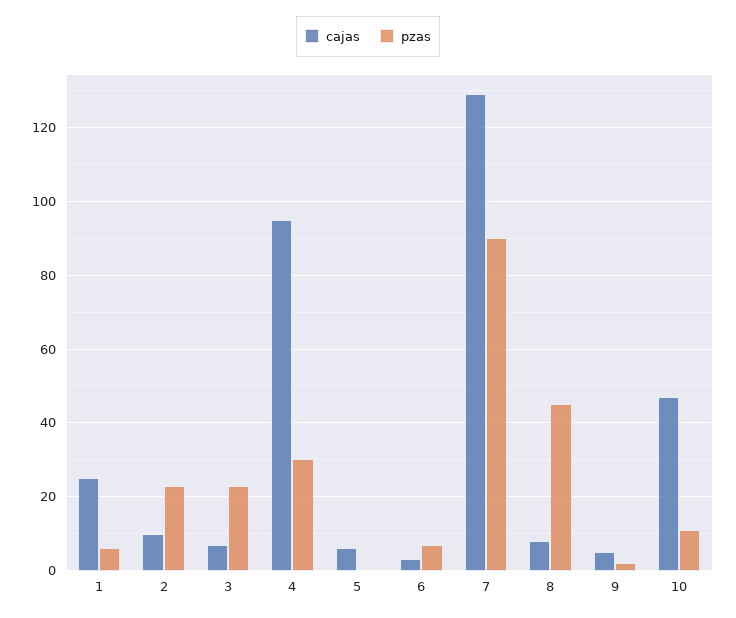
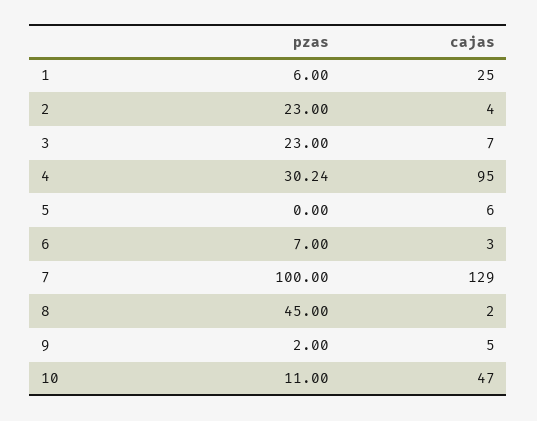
  {
    "cajas": {
      "1": 25,
-     "2": 10,
+     "2": 4,
      "3": 7,
      "4": 95,
      "5": 6,
      "6": 3,
      "7": 129,
-     "8": 8,
+     "8": 2,
      "9": 5,
      "10": 47
    },
    "pzas": {
      "1": 6,
      "2": 23,
      "3": 23,
      "4": 30.24,
      "5": 0,
      "6": 7,
-     "7": 90,
+     "7": 100,
      "8": 45,
      "9": 2,
      "10": 11
    }
  }

